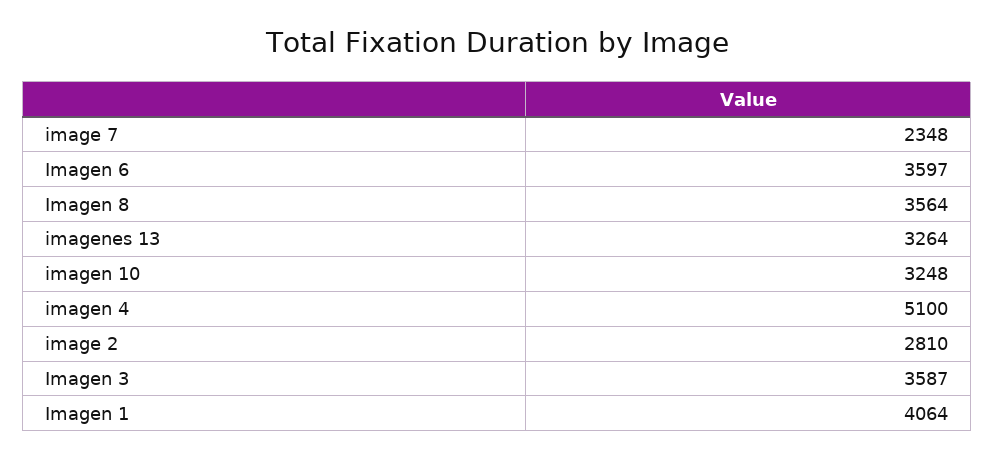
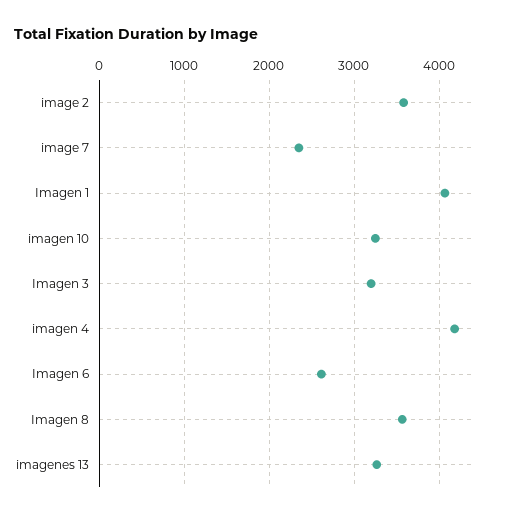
  {
    "image 7": 2348,
-   "Imagen 6": 3597,
+   "Imagen 6": 2600,
    "Imagen 8": 3564,
    "imagenes 13": 3264,
    "imagen 10": 3248,
-   "imagen 4": 5100,
+   "imagen 4": 4200,
-   "image 2": 2810,
+   "image 2": 3600,
-   "Imagen 3": 3587,
+   "Imagen 3": 3200,
    "Imagen 1": 4064
  }

